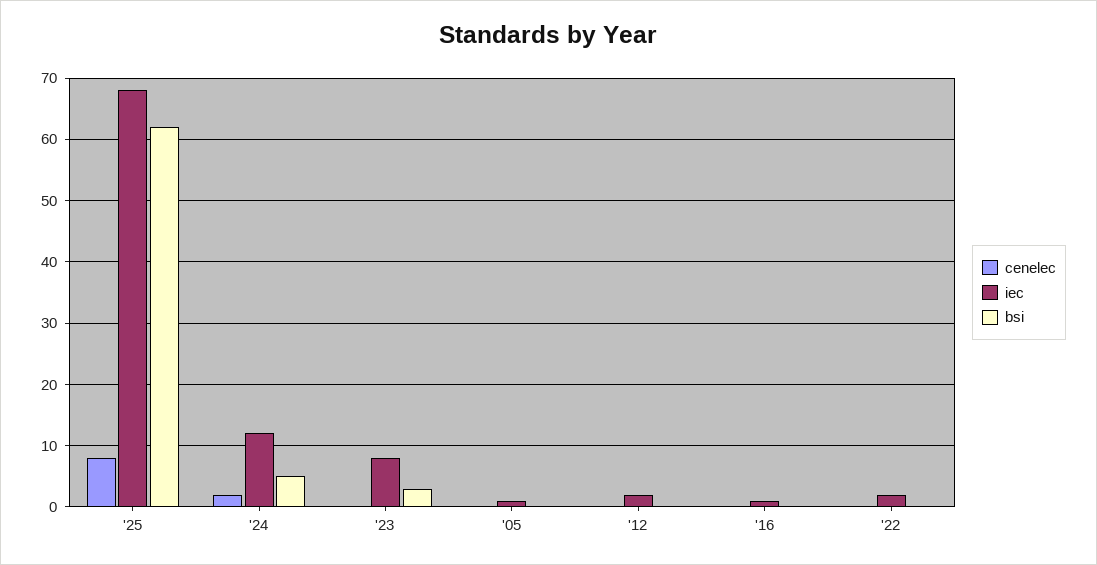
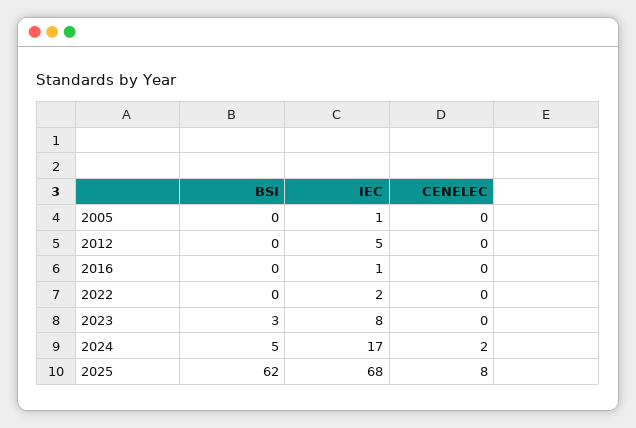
  {
    "cenelec": {
      "'25": 8,
      "'24": 2,
      "'23": 0,
      "'05": 0,
      "'12": 0,
      "'16": 0,
      "'22": 0
    },
    "iec": {
      "'25": 68,
-     "'24": 12,
+     "'24": 17,
      "'23": 8,
      "'05": 1,
-     "'12": 2,
+     "'12": 5,
      "'16": 1,
      "'22": 2
    },
    "bsi": {
      "'25": 62,
      "'24": 5,
      "'23": 3,
      "'05": 0,
      "'12": 0,
      "'16": 0,
      "'22": 0
    }
  }

